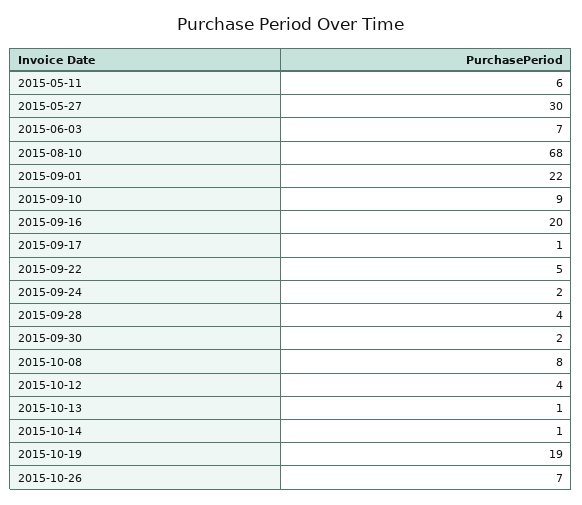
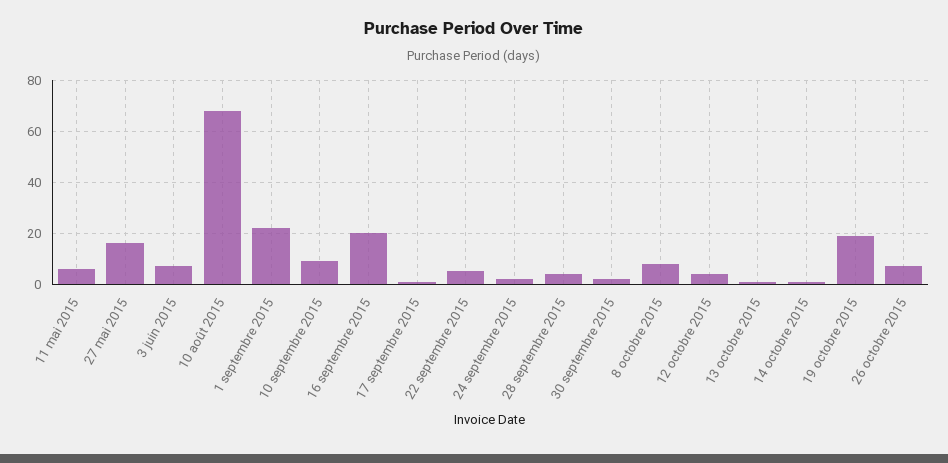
  {
    "2015-05-11": 6,
-   "2015-05-27": 30,
+   "2015-05-27": 15,
    "2015-06-03": 7,
    "2015-08-10": 68,
    "2015-09-01": 22,
    "2015-09-10": 9,
    "2015-09-16": 20,
    "2015-09-17": 1,
    "2015-09-22": 5,
    "2015-09-24": 2,
    "2015-09-28": 4,
    "2015-09-30": 2,
    "2015-10-08": 8,
    "2015-10-12": 4,
    "2015-10-13": 1,
    "2015-10-14": 1,
    "2015-10-19": 19,
    "2015-10-26": 7
  }

